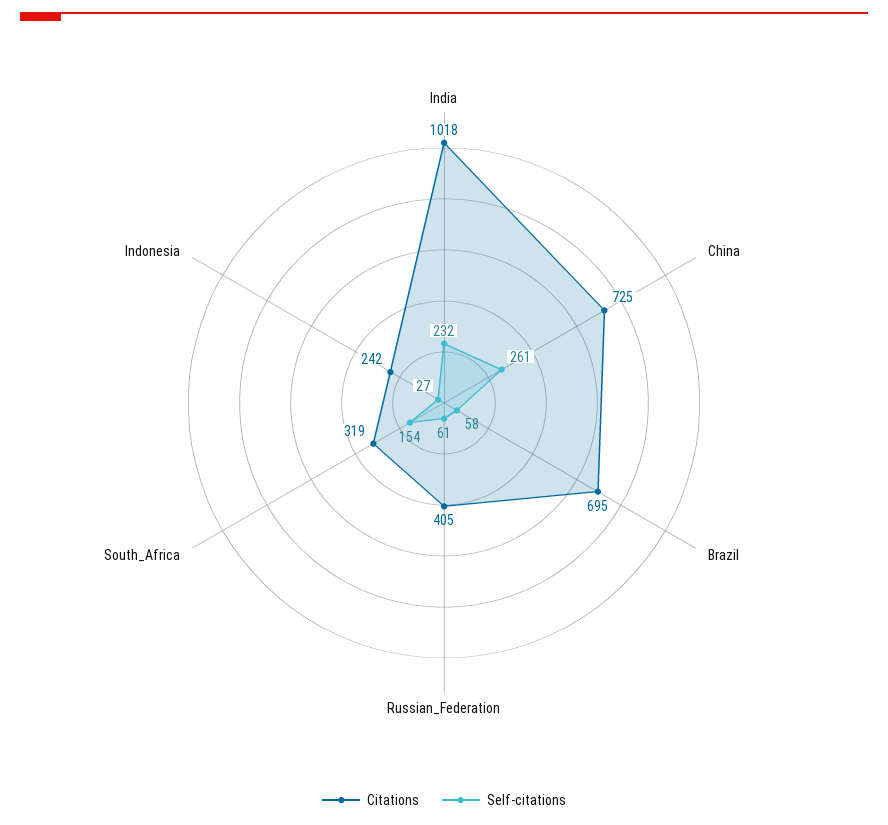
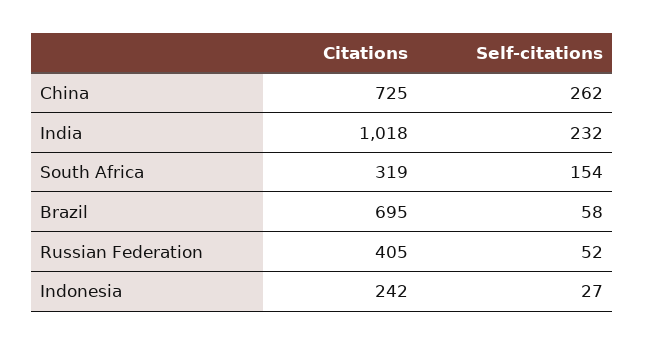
  {
    "Citations": {
      "India": 1018,
      "China": 725,
      "Brazil": 695,
      "Russian_Federation": 405,
      "South_Africa": 319,
      "Indonesia": 242
    },
    "Self-citations": {
      "India": 232,
-     "China": 261,
+     "China": 262,
      "Brazil": 58,
-     "Russian_Federation": 61,
+     "Russian_Federation": 52,
      "South_Africa": 154,
      "Indonesia": 27
    }
  }

